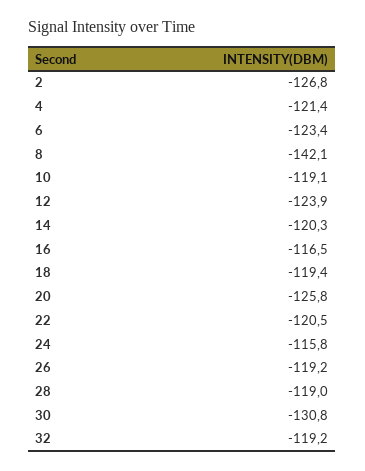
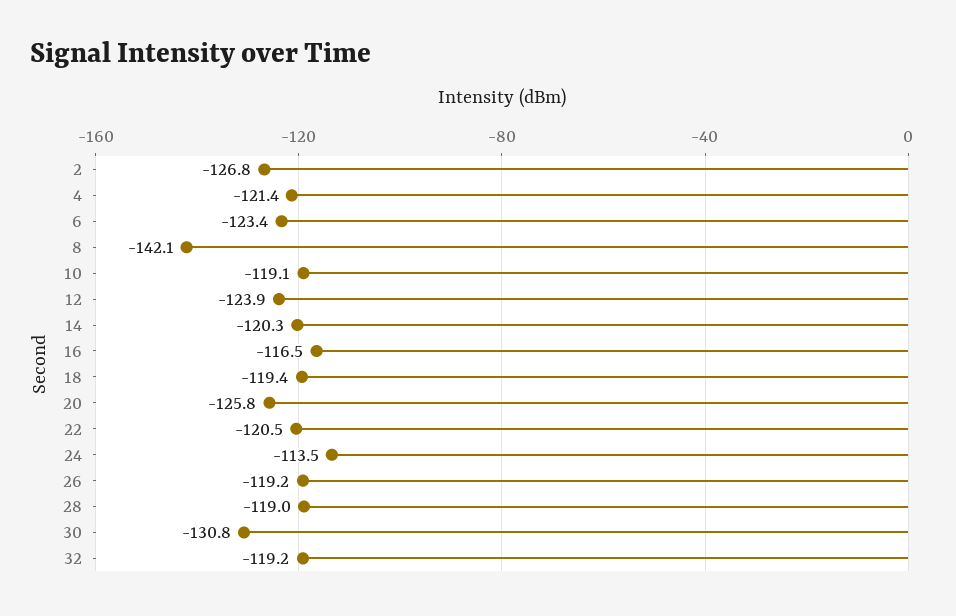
  {
    "2": -126.8,
    "4": -121.4,
    "6": -123.4,
    "8": -142.1,
    "10": -119.1,
    "12": -123.9,
    "14": -120.3,
    "16": -116.5,
    "18": -119.4,
    "20": -125.8,
    "22": -120.5,
-   "24": -115.8,
+   "24": -113.5,
    "26": -119.2,
    "28": -119,
    "30": -130.8,
    "32": -119.2
  }

